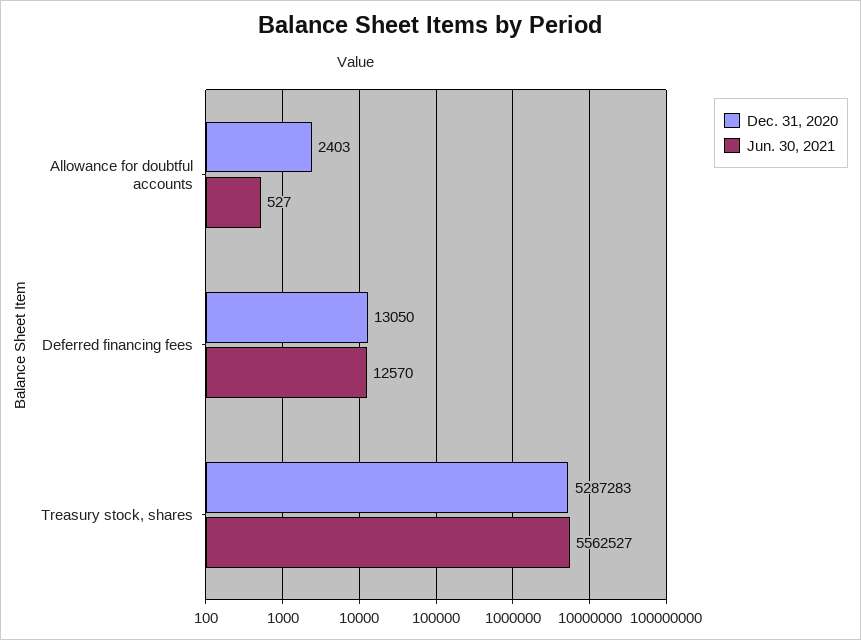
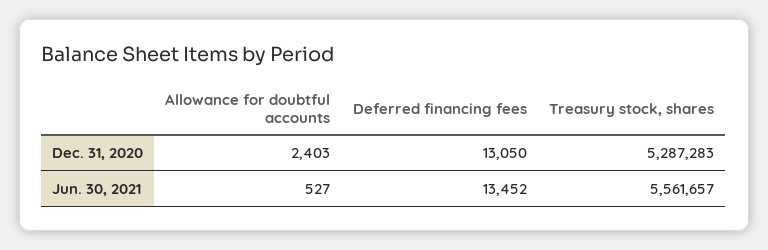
  {
    "Dec. 31, 2020": {
      "Allowance for doubtful accounts": 2403,
      "Deferred financing fees": 13050,
      "Treasury stock, shares": 5287283
    },
    "Jun. 30, 2021": {
      "Allowance for doubtful accounts": 527,
-     "Deferred financing fees": 12570,
+     "Deferred financing fees": 13452,
-     "Treasury stock, shares": 5562527
+     "Treasury stock, shares": 5561657
    }
  }

